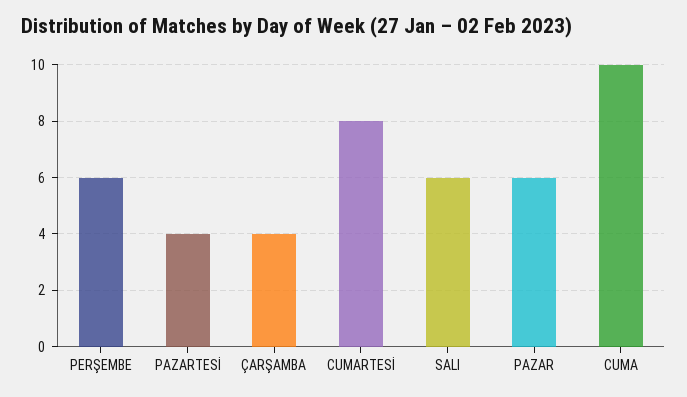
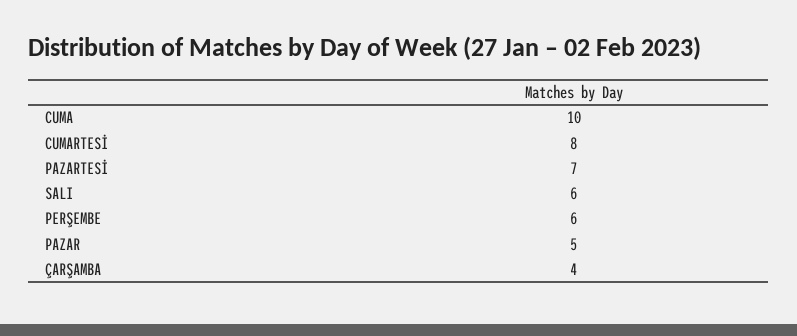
  {
    "PERŞEMBE": 6,
-   "PAZARTESİ": 4,
+   "PAZARTESİ": 7,
    "ÇARŞAMBA": 4,
    "CUMARTESİ": 8,
    "SALI": 6,
-   "PAZAR": 6,
+   "PAZAR": 5,
    "CUMA": 10
  }

